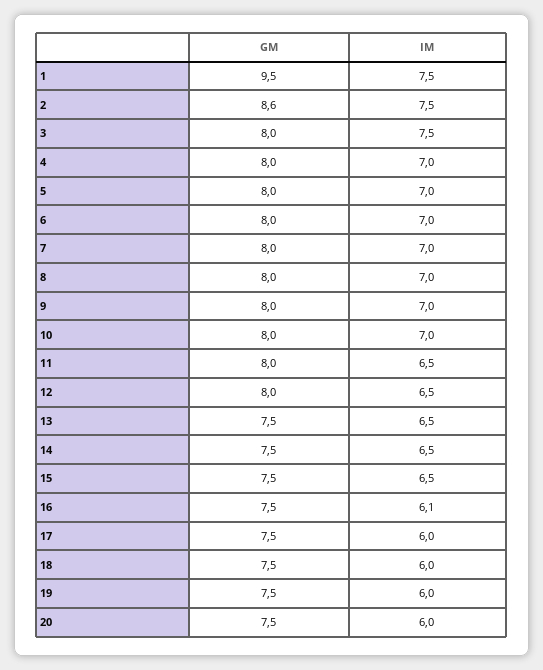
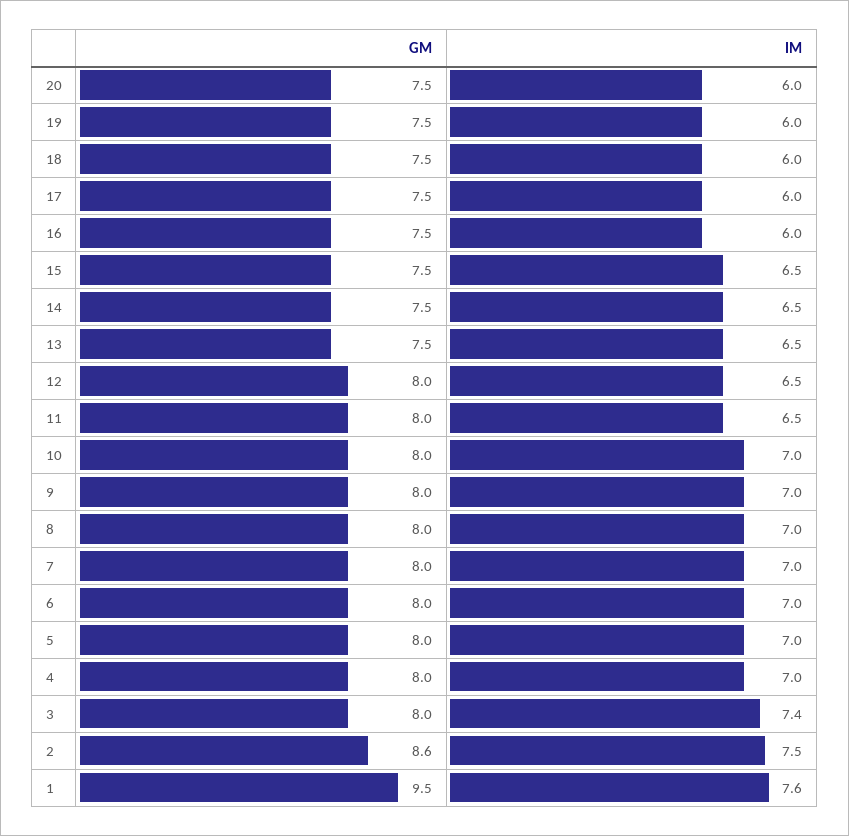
  {
    "GM": {
      "1": 9.5,
      "2": 8.6,
      "3": 8,
      "4": 8,
      "5": 8,
      "6": 8,
      "7": 8,
      "8": 8,
      "9": 8,
      "10": 8,
      "11": 8,
      "12": 8,
      "13": 7.5,
      "14": 7.5,
      "15": 7.5,
      "16": 7.5,
      "17": 7.5,
      "18": 7.5,
      "19": 7.5,
      "20": 7.5
    },
    "IM": {
-     "1": 7.5,
+     "1": 7.6,
      "2": 7.5,
-     "3": 7.5,
+     "3": 7.4,
      "4": 7,
      "5": 7,
      "6": 7,
      "7": 7,
      "8": 7,
      "9": 7,
      "10": 7,
      "11": 6.5,
      "12": 6.5,
      "13": 6.5,
      "14": 6.5,
      "15": 6.5,
-     "16": 6.1,
+     "16": 6,
      "17": 6,
      "18": 6,
      "19": 6,
      "20": 6
    }
  }

